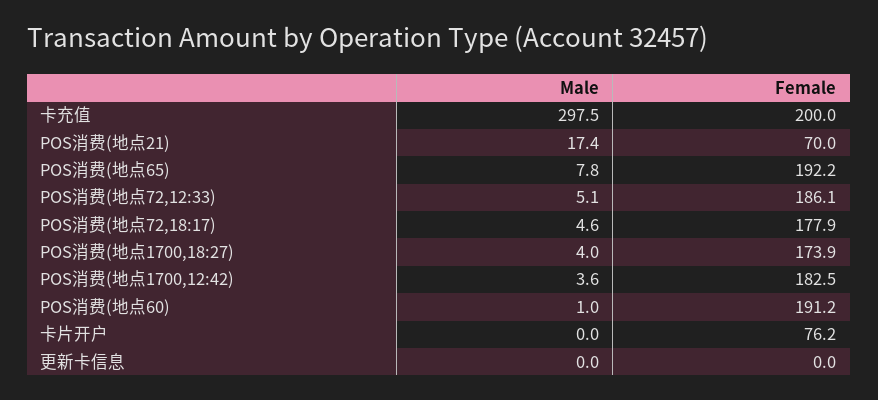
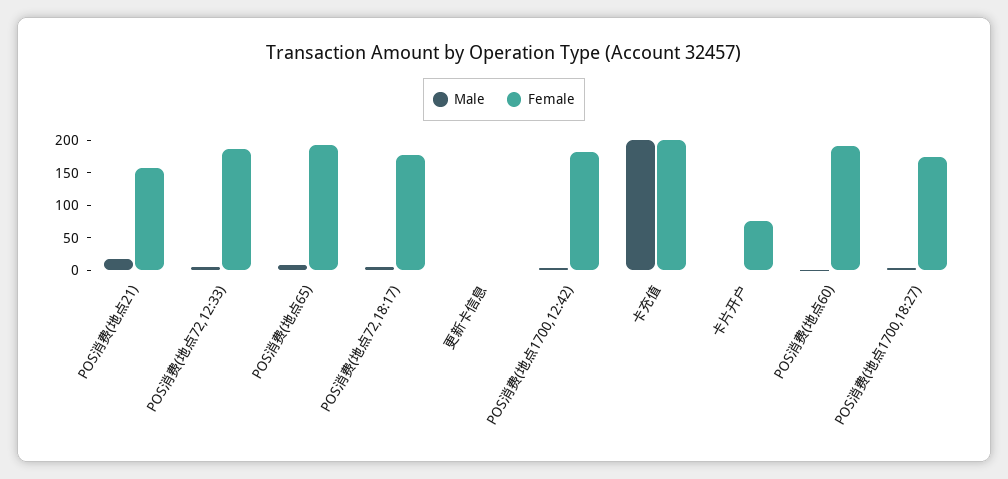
  {
    "Male": {
-     "卡充值": 297.5,
+     "卡充值": 200,
      "POS消费(地点21)": 17.4,
      "POS消费(地点65)": 7.8,
      "POS消费(地点72,12:33)": 5.1,
      "POS消费(地点72,18:17)": 4.6,
      "POS消费(地点1700,18:27)": 4,
      "POS消费(地点1700,12:42)": 3.6,
      "POS消费(地点60)": 1,
      "卡片开户": 0,
      "更新卡信息": 0
    },
    "Female": {
      "卡充值": 200,
-     "POS消费(地点21)": 70,
+     "POS消费(地点21)": 150,
      "POS消费(地点65)": 192.2,
      "POS消费(地点72,12:33)": 186.1,
      "POS消费(地点72,18:17)": 177.9,
      "POS消费(地点1700,18:27)": 173.9,
      "POS消费(地点1700,12:42)": 182.5,
      "POS消费(地点60)": 191.2,
      "卡片开户": 76.2,
      "更新卡信息": 0
    }
  }

